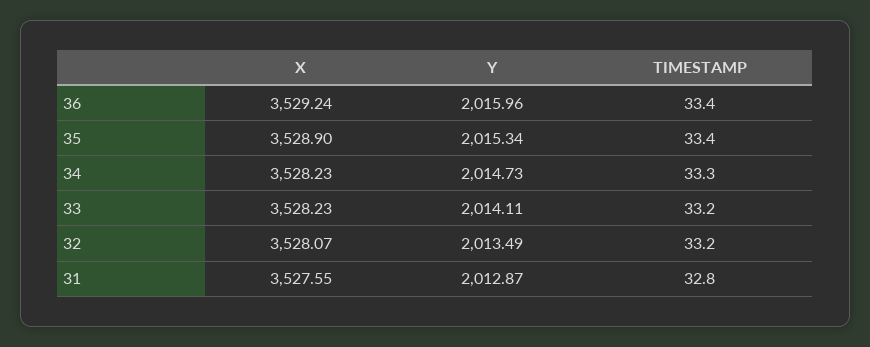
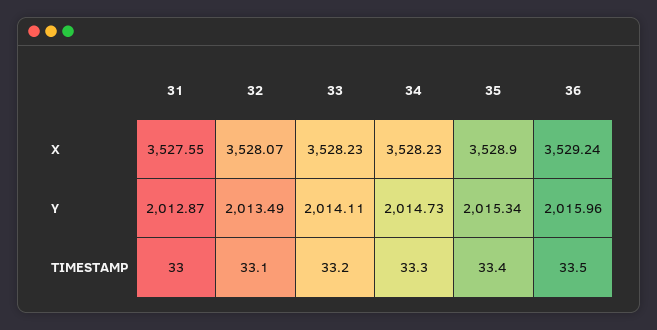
  {
    "X": {
      "36": 3529.24,
      "35": 3528.9,
      "34": 3528.23,
      "33": 3528.23,
      "32": 3528.07,
      "31": 3527.55
    },
    "Y": {
      "36": 2015.96,
      "35": 2015.34,
      "34": 2014.73,
      "33": 2014.11,
      "32": 2013.49,
      "31": 2012.87
    },
    "TIMESTAMP": {
-     "36": 33.4,
+     "36": 33.5,
      "35": 33.4,
      "34": 33.3,
      "33": 33.2,
-     "32": 33.2,
+     "32": 33.1,
-     "31": 32.8
+     "31": 33
    }
  }

